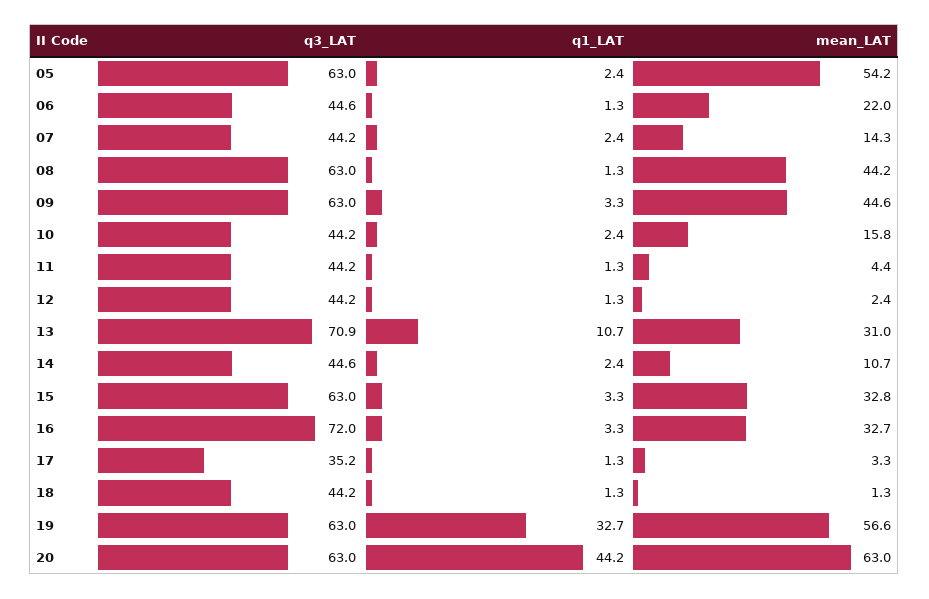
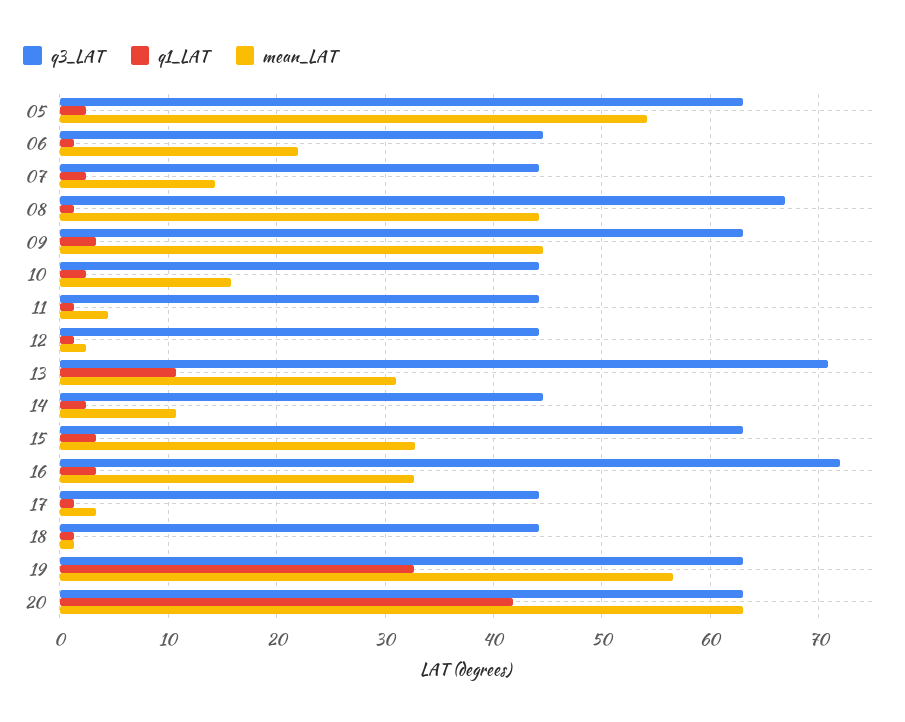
  {
    "q3_LAT": {
      "05": 63,
      "06": 44.6,
      "07": 44.2,
-     "08": 63,
+     "08": 67,
      "09": 63,
      "10": 44.2,
      "11": 44.2,
      "12": 44.2,
      "13": 70.9,
      "14": 44.6,
      "15": 63,
      "16": 72,
-     "17": 35.2,
+     "17": 44,
      "18": 44.2,
      "19": 63,
      "20": 63
    },
    "q1_LAT": {
      "05": 2.4,
      "06": 1.3,
      "07": 2.4,
      "08": 1.3,
      "09": 3.3,
      "10": 2.4,
      "11": 1.3,
      "12": 1.3,
      "13": 10.7,
      "14": 2.4,
      "15": 3.3,
      "16": 3.3,
      "17": 1.3,
      "18": 1.3,
      "19": 32.7,
-     "20": 44.2
+     "20": 42
    },
    "mean_LAT": {
      "05": 54.2,
      "06": 22,
      "07": 14.3,
      "08": 44.2,
      "09": 44.6,
      "10": 15.8,
      "11": 4.4,
      "12": 2.4,
      "13": 31,
      "14": 10.7,
      "15": 32.8,
      "16": 32.7,
      "17": 3.3,
      "18": 1.3,
      "19": 56.6,
      "20": 63
    }
  }

